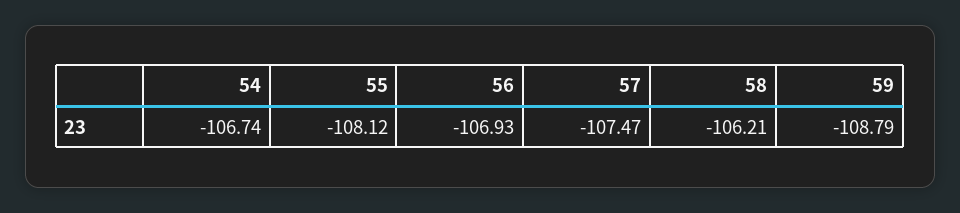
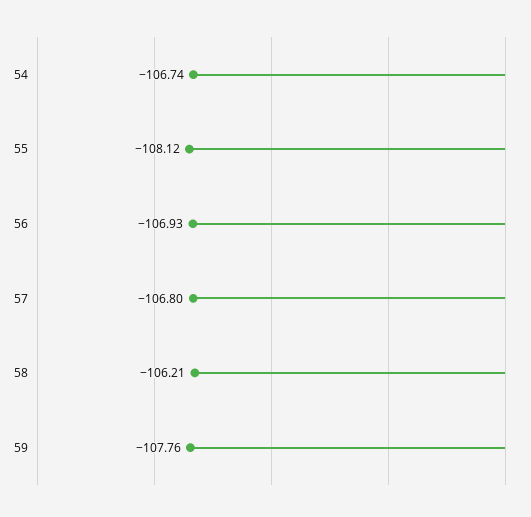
  {
    "54": -106.74,
    "55": -108.12,
    "56": -106.93,
-   "57": -107.47,
+   "57": -106.8,
    "58": -106.21,
-   "59": -108.79
+   "59": -107.76
  }

